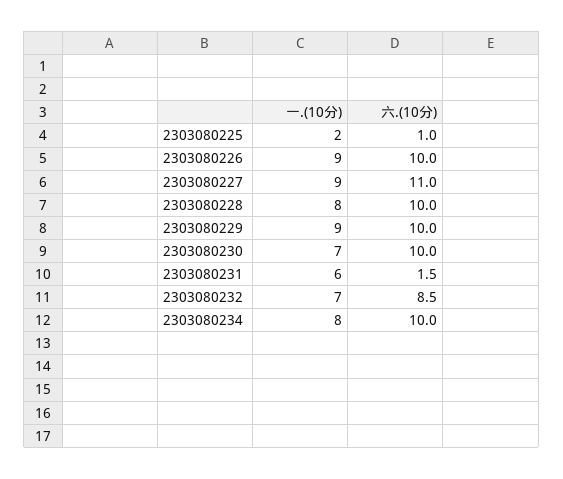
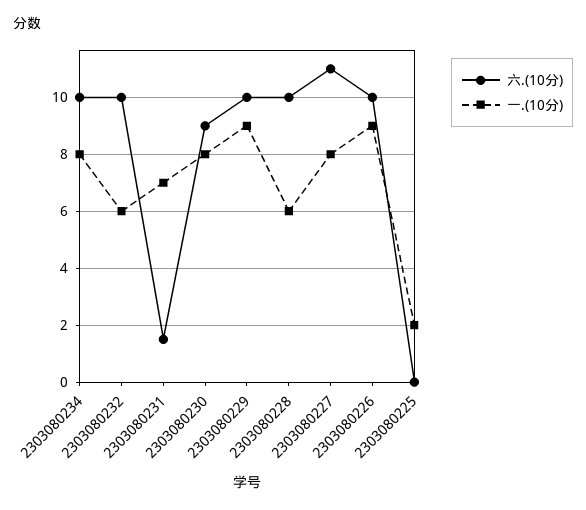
  {
    "一.(10分)": {
      "2303080225": 2,
      "2303080226": 9,
-     "2303080227": 9,
+     "2303080227": 8,
-     "2303080228": 8,
+     "2303080228": 6,
      "2303080229": 9,
-     "2303080230": 7,
+     "2303080230": 8,
-     "2303080231": 6,
+     "2303080231": 7,
-     "2303080232": 7,
+     "2303080232": 6,
      "2303080234": 8
    },
    "六.(10分)": {
-     "2303080225": 1,
+     "2303080225": 0,
      "2303080226": 10,
      "2303080227": 11,
      "2303080228": 10,
      "2303080229": 10,
-     "2303080230": 10,
+     "2303080230": 9,
      "2303080231": 1.5,
-     "2303080232": 8.5,
+     "2303080232": 10,
      "2303080234": 10
    }
  }

